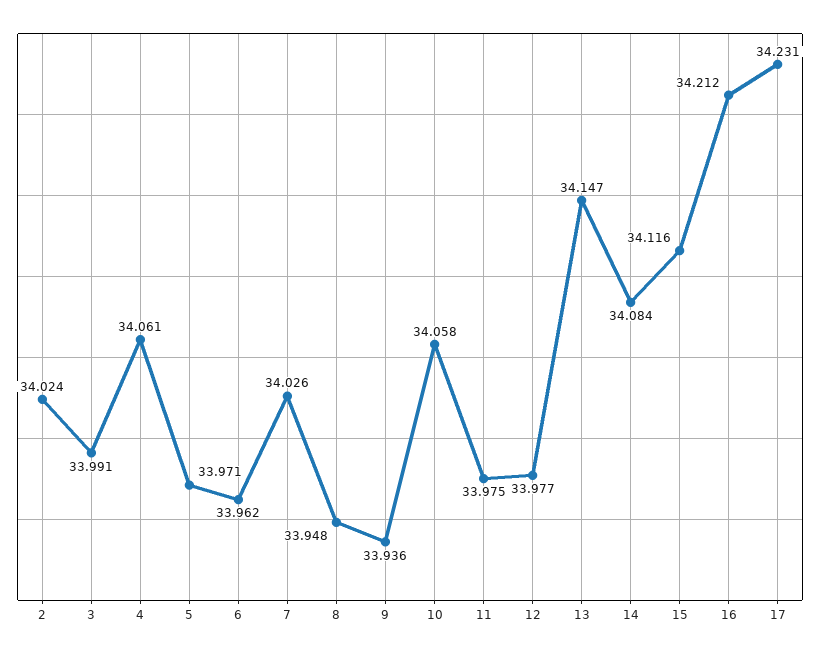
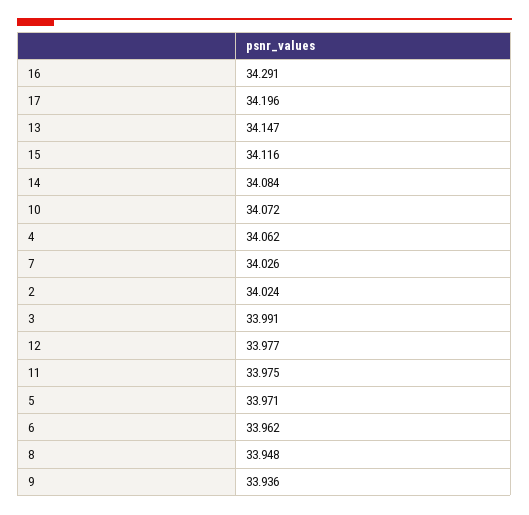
  {
    "2": 34.024,
    "3": 33.991,
-   "4": 34.061,
+   "4": 34.062,
    "5": 33.971,
    "6": 33.962,
    "7": 34.026,
    "8": 33.948,
    "9": 33.936,
-   "10": 34.058,
+   "10": 34.072,
    "11": 33.975,
    "12": 33.977,
    "13": 34.147,
    "14": 34.084,
    "15": 34.116,
-   "16": 34.212,
+   "16": 34.291,
-   "17": 34.231
+   "17": 34.196
  }

